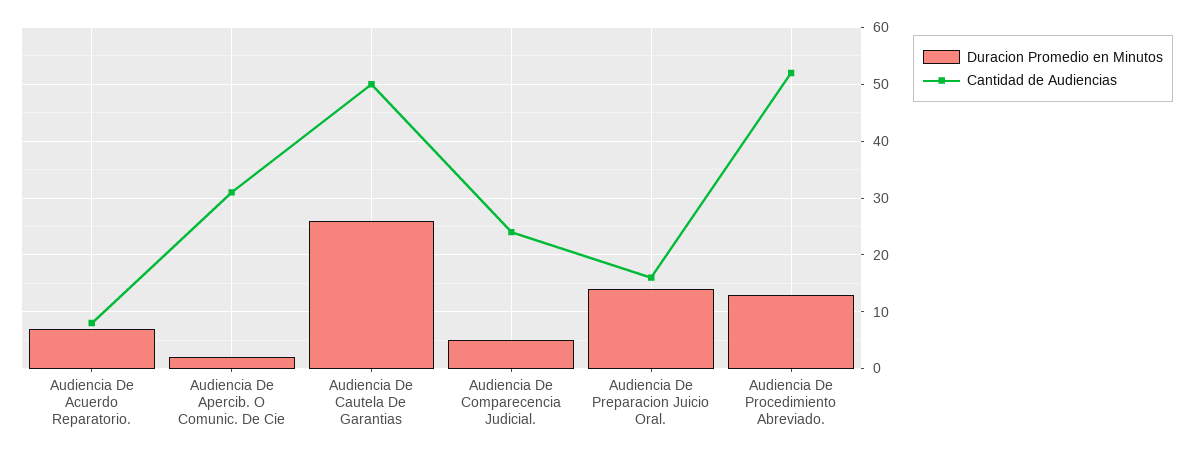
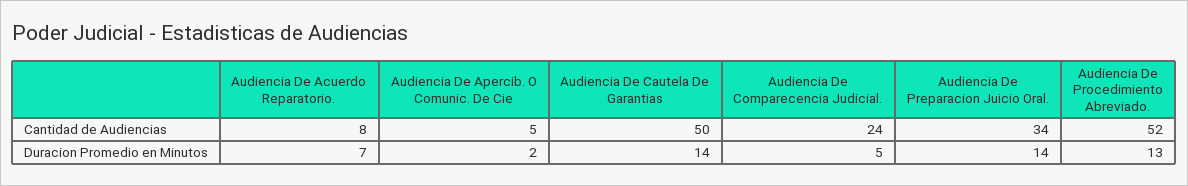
  {
    "Duracion Promedio en Minutos": {
      "Audiencia De Acuerdo Reparatorio.": 7,
      "Audiencia De Apercib. O Comunic. De Cie": 2,
-     "Audiencia De Cautela De Garantias": 25,
+     "Audiencia De Cautela De Garantias": 14,
      "Audiencia De Comparecencia Judicial.": 5,
      "Audiencia De Preparacion Juicio Oral.": 14,
      "Audiencia De Procedimiento Abreviado.": 13
    },
    "Cantidad de Audiencias": {
      "Audiencia De Acuerdo Reparatorio.": 8,
-     "Audiencia De Apercib. O Comunic. De Cie": 30,
+     "Audiencia De Apercib. O Comunic. De Cie": 5,
      "Audiencia De Cautela De Garantias": 50,
      "Audiencia De Comparecencia Judicial.": 24,
-     "Audiencia De Preparacion Juicio Oral.": 15,
+     "Audiencia De Preparacion Juicio Oral.": 34,
      "Audiencia De Procedimiento Abreviado.": 52
    }
  }

